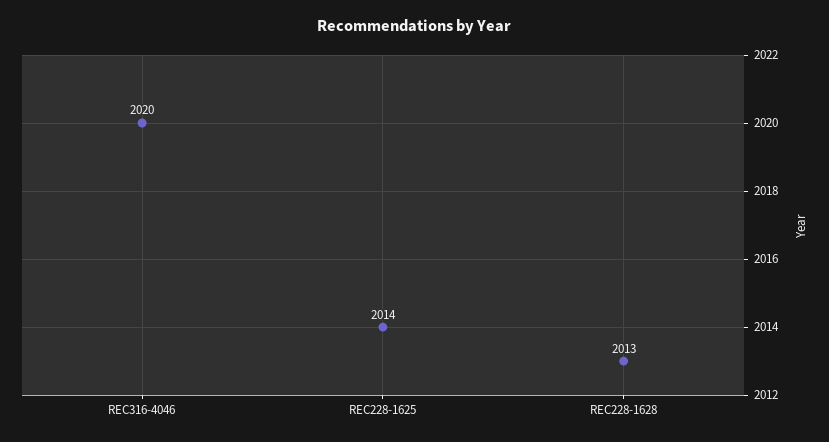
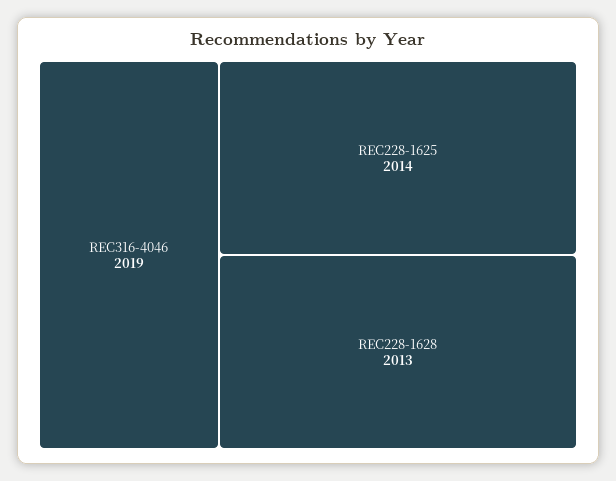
  {
-   "REC316-4046": 2020,
+   "REC316-4046": 2019,
    "REC228-1625": 2014,
    "REC228-1628": 2013
  }

